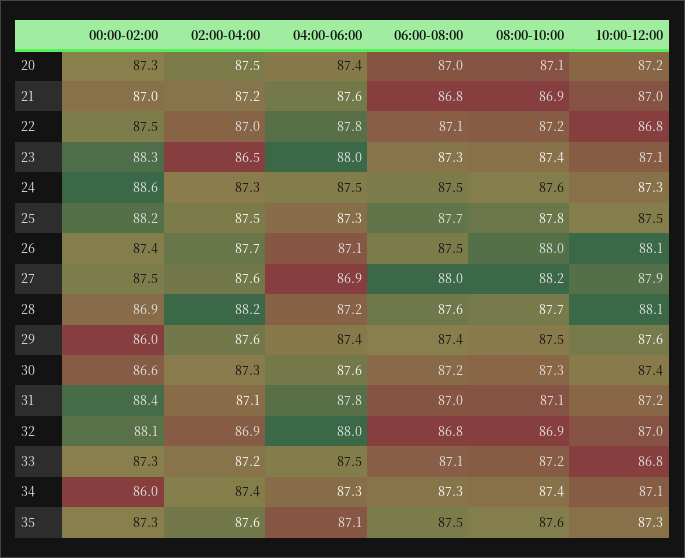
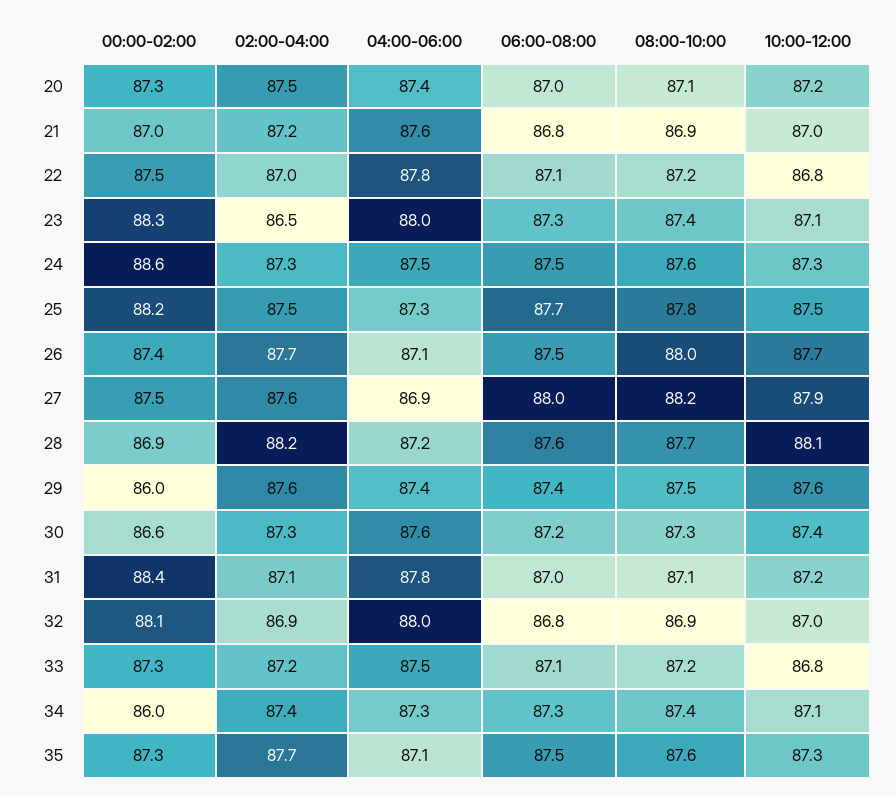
  {
    "00:00-02:00": {
      "20": 87.3,
      "21": 87,
      "22": 87.5,
      "23": 88.3,
      "24": 88.6,
      "25": 88.2,
      "26": 87.4,
      "27": 87.5,
      "28": 86.9,
      "29": 86,
      "30": 86.6,
      "31": 88.4,
      "32": 88.1,
      "33": 87.3,
      "34": 86,
      "35": 87.3
    },
    "02:00-04:00": {
      "20": 87.5,
      "21": 87.2,
      "22": 87,
      "23": 86.5,
      "24": 87.3,
      "25": 87.5,
      "26": 87.7,
      "27": 87.6,
      "28": 88.2,
      "29": 87.6,
      "30": 87.3,
      "31": 87.1,
      "32": 86.9,
      "33": 87.2,
      "34": 87.4,
-     "35": 87.6
+     "35": 87.7
    },
    "04:00-06:00": {
      "20": 87.4,
      "21": 87.6,
      "22": 87.8,
      "23": 88,
      "24": 87.5,
      "25": 87.3,
      "26": 87.1,
      "27": 86.9,
      "28": 87.2,
      "29": 87.4,
      "30": 87.6,
      "31": 87.8,
      "32": 88,
      "33": 87.5,
      "34": 87.3,
      "35": 87.1
    },
    "06:00-08:00": {
      "20": 87,
      "21": 86.8,
      "22": 87.1,
      "23": 87.3,
      "24": 87.5,
      "25": 87.7,
      "26": 87.5,
      "27": 88,
      "28": 87.6,
      "29": 87.4,
      "30": 87.2,
      "31": 87,
      "32": 86.8,
      "33": 87.1,
      "34": 87.3,
      "35": 87.5
    },
    "08:00-10:00": {
      "20": 87.1,
      "21": 86.9,
      "22": 87.2,
      "23": 87.4,
      "24": 87.6,
      "25": 87.8,
      "26": 88,
      "27": 88.2,
      "28": 87.7,
      "29": 87.5,
      "30": 87.3,
      "31": 87.1,
      "32": 86.9,
      "33": 87.2,
      "34": 87.4,
      "35": 87.6
    },
    "10:00-12:00": {
      "20": 87.2,
      "21": 87,
      "22": 86.8,
      "23": 87.1,
      "24": 87.3,
      "25": 87.5,
-     "26": 88.1,
+     "26": 87.7,
      "27": 87.9,
      "28": 88.1,
      "29": 87.6,
      "30": 87.4,
      "31": 87.2,
      "32": 87,
      "33": 86.8,
      "34": 87.1,
      "35": 87.3
    }
  }

